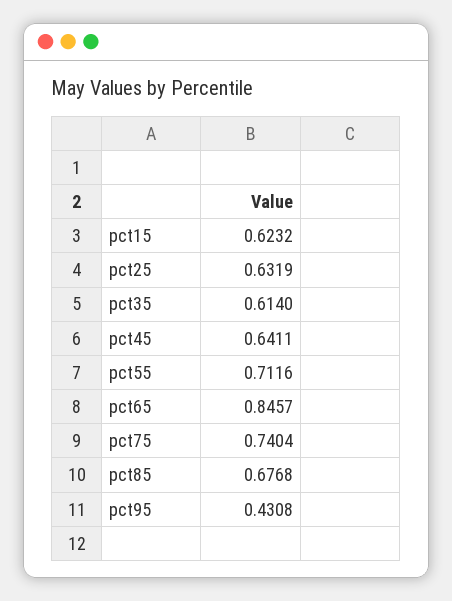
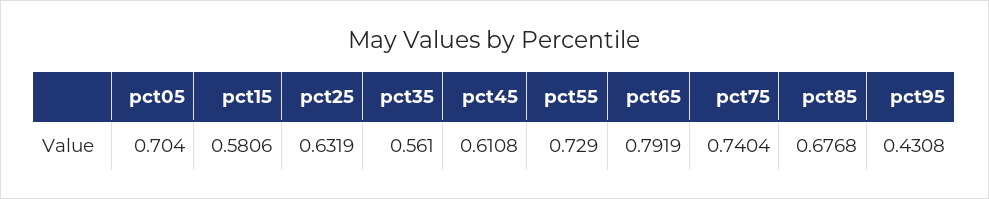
  {
-   "pct15": 0.6232,
+   "pct15": 0.5806,
    "pct25": 0.6319,
-   "pct35": 0.614,
+   "pct35": 0.561,
-   "pct45": 0.6411,
+   "pct45": 0.6108,
-   "pct55": 0.7116,
+   "pct55": 0.729,
-   "pct65": 0.8457,
+   "pct65": 0.7919,
    "pct75": 0.7404,
    "pct85": 0.6768,
-   "pct95": 0.4308
+   "pct95": 0.4308,
+   "pct05": 0.704
  }

